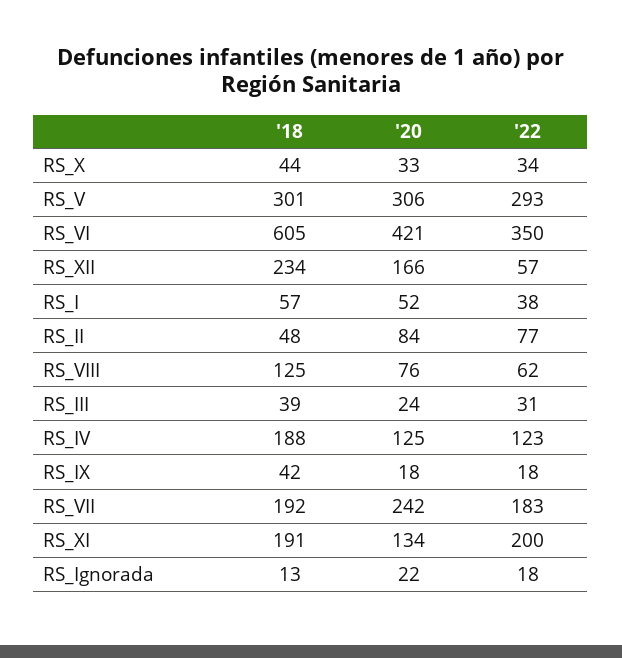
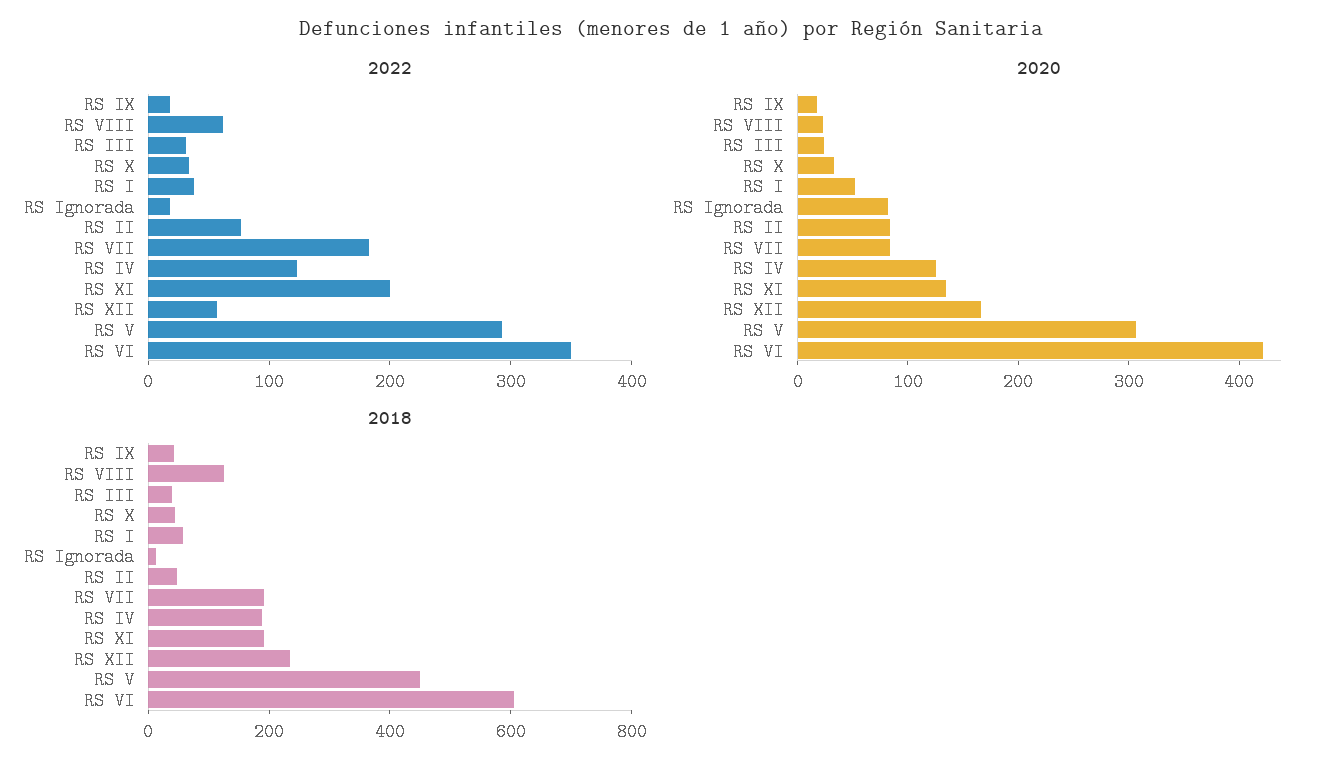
  {
    "'18": {
      "RS_X": 44,
-     "RS_V": 301,
+     "RS_V": 450,
      "RS_VI": 605,
      "RS_XII": 234,
      "RS_I": 57,
      "RS_II": 48,
      "RS_VIII": 125,
      "RS_III": 39,
      "RS_IV": 188,
      "RS_IX": 42,
      "RS_VII": 192,
      "RS_XI": 191,
      "RS_Ignorada": 13
    },
    "'20": {
      "RS_X": 33,
      "RS_V": 306,
      "RS_VI": 421,
      "RS_XII": 166,
      "RS_I": 52,
      "RS_II": 84,
-     "RS_VIII": 76,
+     "RS_VIII": 20,
      "RS_III": 24,
      "RS_IV": 125,
      "RS_IX": 18,
-     "RS_VII": 242,
+     "RS_VII": 80,
      "RS_XI": 134,
-     "RS_Ignorada": 22
+     "RS_Ignorada": 80
    },
    "'22": {
      "RS_X": 34,
      "RS_V": 293,
      "RS_VI": 350,
      "RS_XII": 57,
      "RS_I": 38,
      "RS_II": 77,
      "RS_VIII": 62,
      "RS_III": 31,
      "RS_IV": 123,
      "RS_IX": 18,
      "RS_VII": 183,
      "RS_XI": 200,
      "RS_Ignorada": 18
    }
  }

